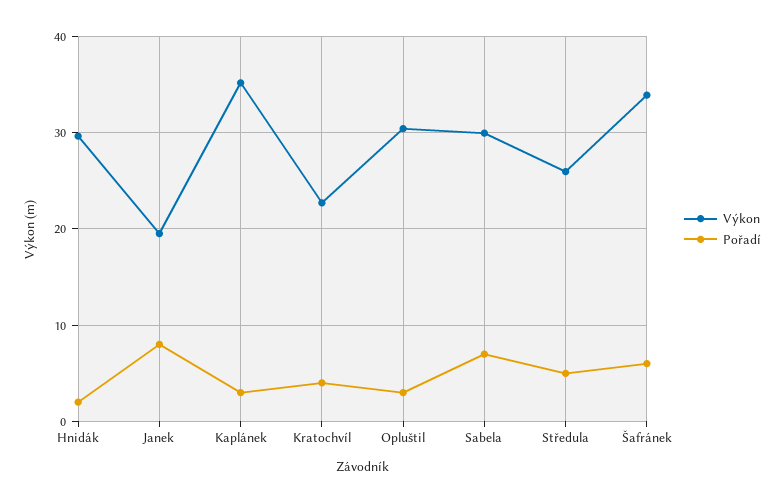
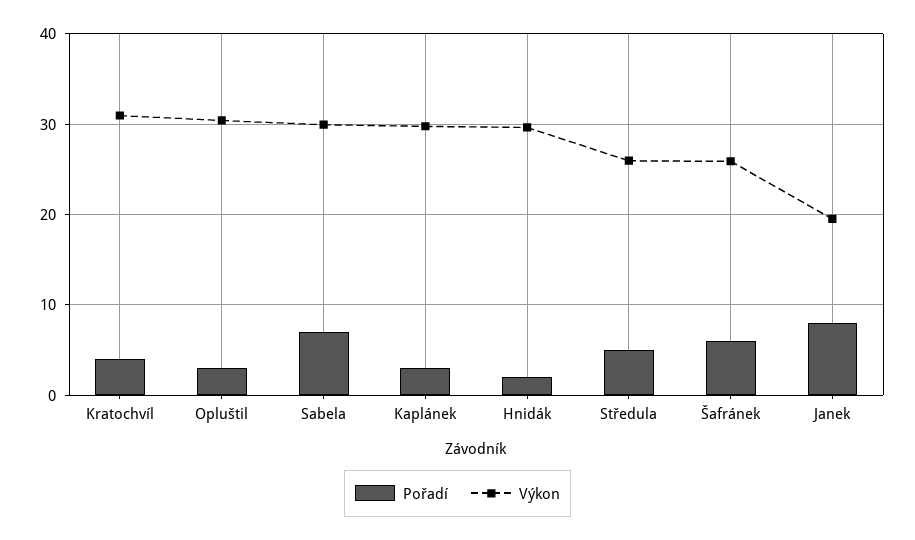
  {
    "Výkon": {
      "Hnidák": 30,
      "Janek": 20,
-     "Kaplánek": 35,
+     "Kaplánek": 30,
-     "Kratochvíl": 23,
+     "Kratochvíl": 31,
      "Opluštil": 30,
      "Sabela": 30,
      "Středula": 26,
-     "Šafránek": 34
+     "Šafránek": 26
    },
    "Pořadí": {
      "Hnidák": 2,
      "Janek": 8,
      "Kaplánek": 3,
      "Kratochvíl": 4,
      "Opluštil": 3,
      "Sabela": 7,
      "Středula": 5,
      "Šafránek": 6
    }
  }

